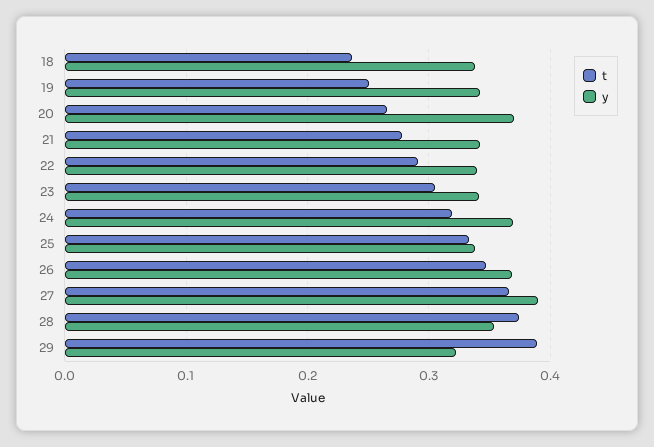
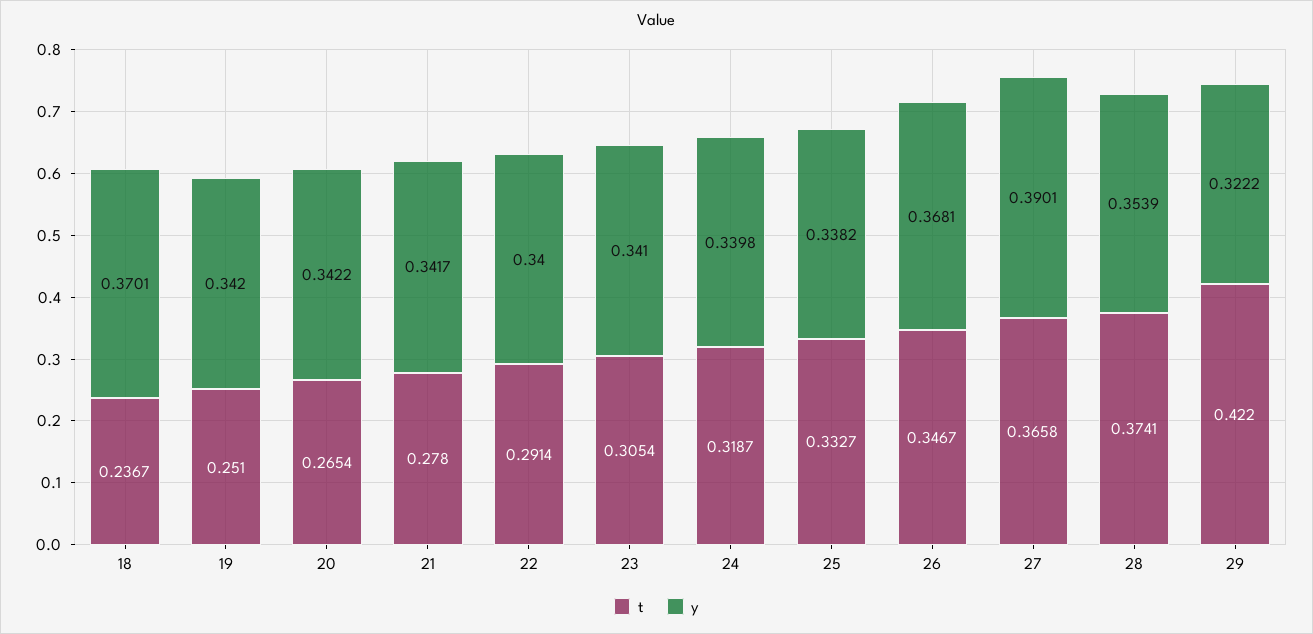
  {
    "t": {
      "18": 0.2367,
      "19": 0.251,
      "20": 0.2654,
      "21": 0.278,
      "22": 0.2914,
      "23": 0.3054,
      "24": 0.3187,
      "25": 0.3327,
      "26": 0.3467,
      "27": 0.3658,
      "28": 0.3741,
-     "29": 0.39
+     "29": 0.422
    },
    "y": {
-     "18": 0.34,
+     "18": 0.3701,
      "19": 0.342,
-     "20": 0.37,
+     "20": 0.3422,
      "21": 0.3417,
      "22": 0.34,
      "23": 0.341,
-     "24": 0.37,
+     "24": 0.3398,
      "25": 0.3382,
      "26": 0.3681,
      "27": 0.3901,
      "28": 0.3539,
      "29": 0.3222
    }
  }

